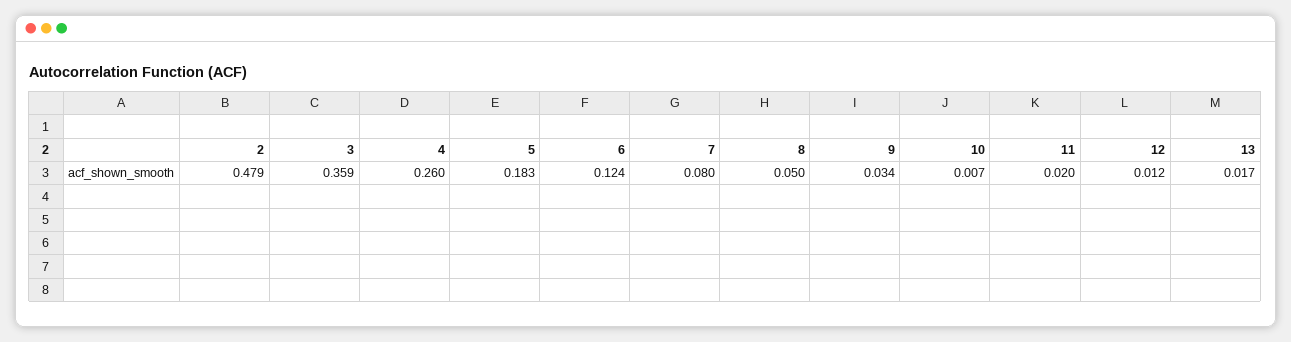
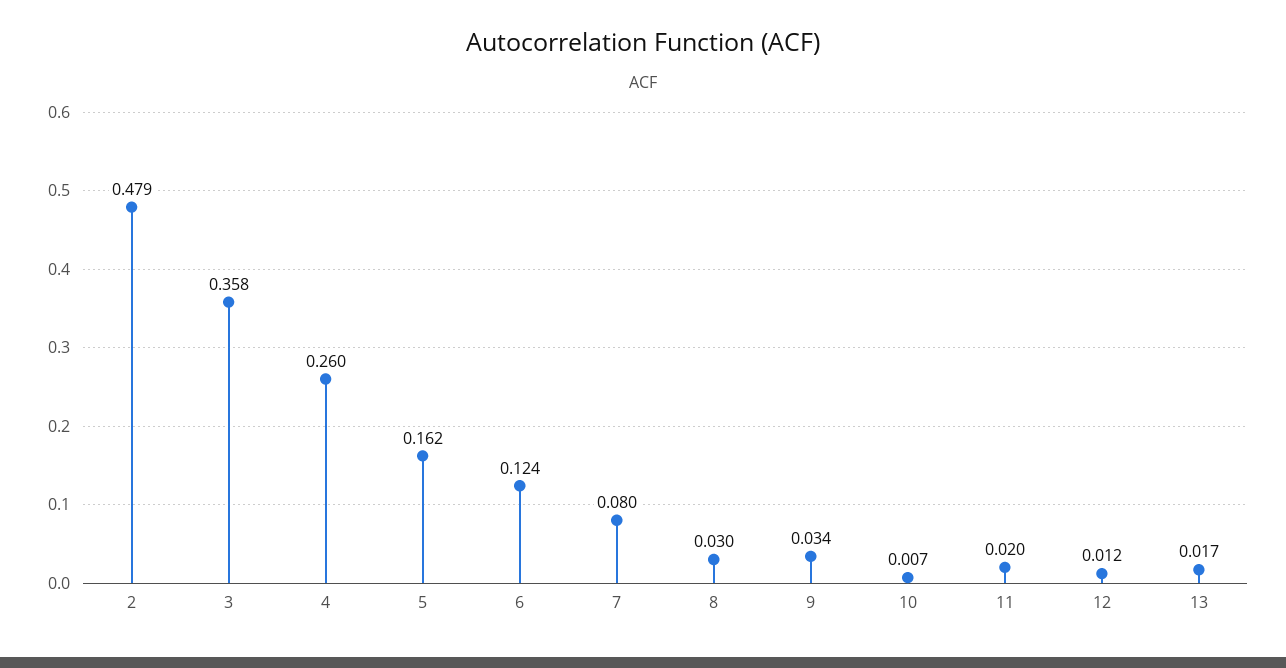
  {
    "2": 0.479,
-   "3": 0.359,
+   "3": 0.358,
    "4": 0.26,
-   "5": 0.183,
+   "5": 0.162,
    "6": 0.124,
    "7": 0.08,
-   "8": 0.05,
+   "8": 0.03,
    "9": 0.034,
    "10": 0.007,
    "11": 0.02,
    "12": 0.012,
    "13": 0.017
  }

